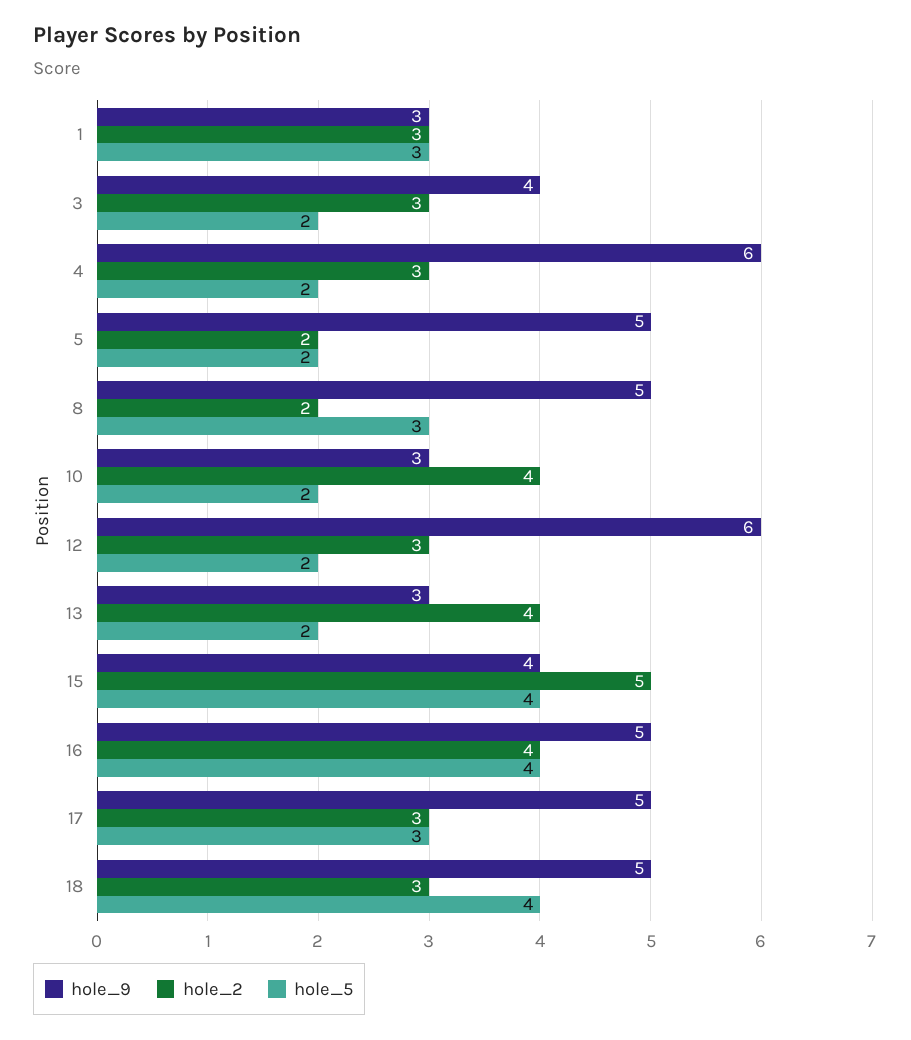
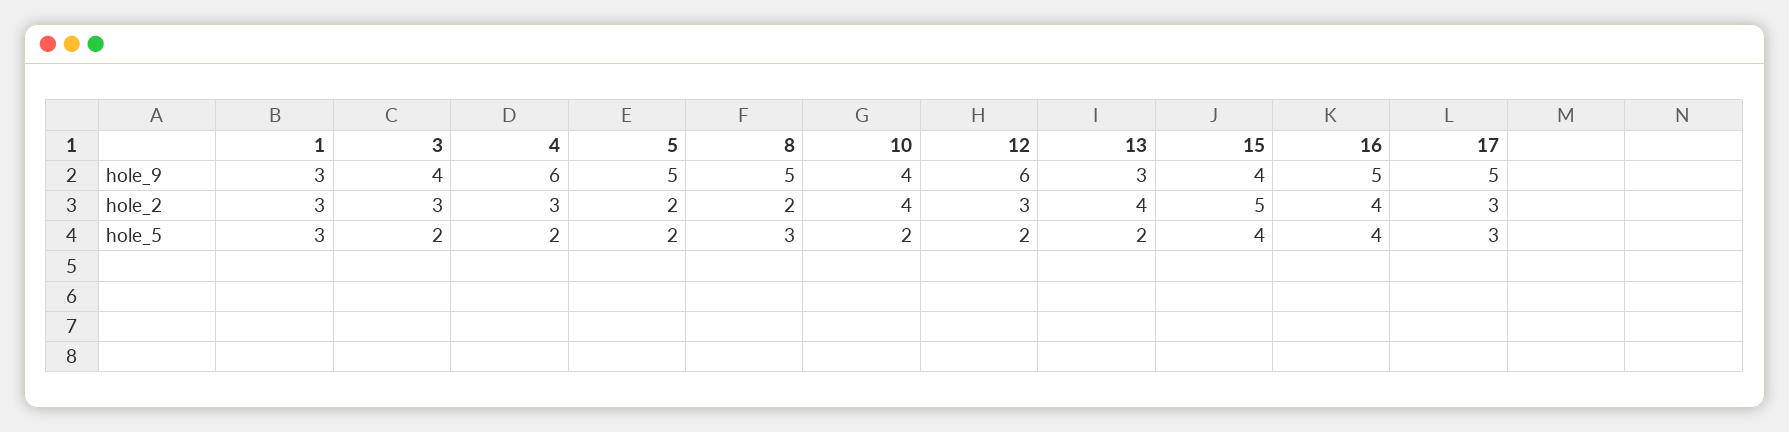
  {
    "hole_9": {
      "1": 3,
      "3": 4,
      "4": 6,
      "5": 5,
      "8": 5,
-     "10": 3,
+     "10": 4,
      "12": 6,
      "13": 3,
      "15": 4,
      "16": 5,
-     "17": 5,
+     "17": 5
-     "18": 5
    },
    "hole_2": {
      "1": 3,
      "3": 3,
      "4": 3,
      "5": 2,
      "8": 2,
      "10": 4,
      "12": 3,
      "13": 4,
      "15": 5,
      "16": 4,
-     "17": 3,
+     "17": 3
-     "18": 3
    },
    "hole_5": {
      "1": 3,
      "3": 2,
      "4": 2,
      "5": 2,
      "8": 3,
      "10": 2,
      "12": 2,
      "13": 2,
      "15": 4,
      "16": 4,
-     "17": 3,
+     "17": 3
-     "18": 4
    }
  }

